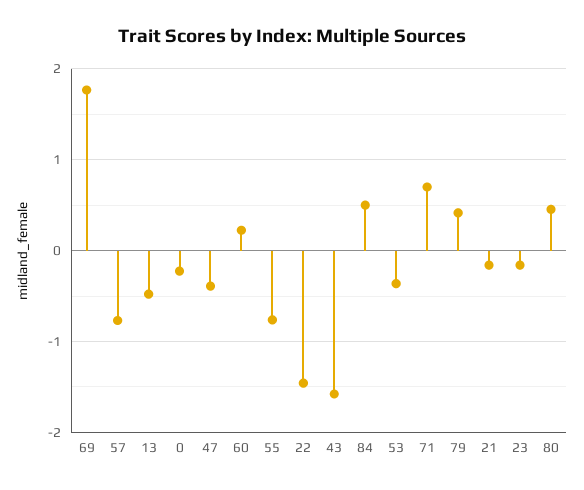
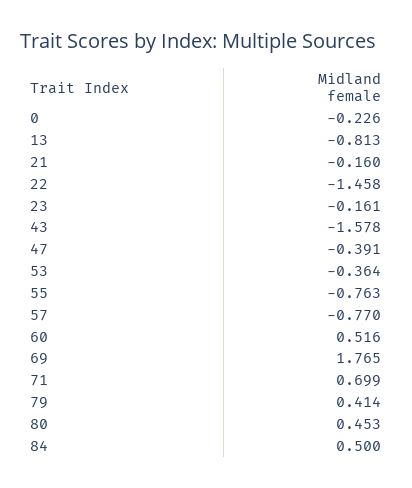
  {
    "69": 1.765,
    "57": -0.77,
-   "13": -0.5,
+   "13": -0.813,
    "0": -0.226,
    "47": -0.391,
-   "60": 0.2,
+   "60": 0.516,
    "55": -0.763,
    "22": -1.458,
    "43": -1.578,
    "84": 0.5,
    "53": -0.364,
    "71": 0.699,
    "79": 0.414,
    "21": -0.16,
    "23": -0.161,
    "80": 0.453
  }

